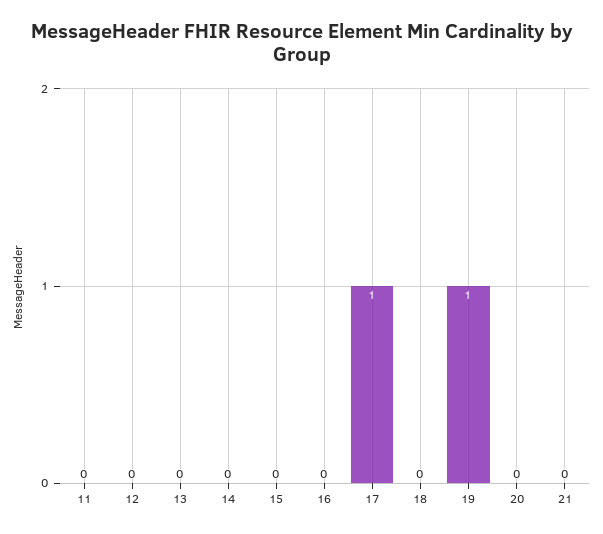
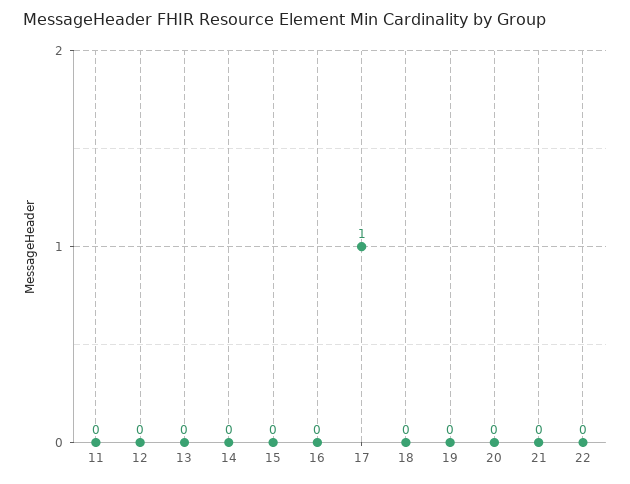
  {
    "11": 0,
    "12": 0,
    "13": 0,
    "14": 0,
    "15": 0,
    "16": 0,
    "17": 1,
    "18": 0,
-   "19": 1,
+   "19": 0,
    "20": 0,
-   "21": 0
+   "21": 0,
+   "22": 0
  }

